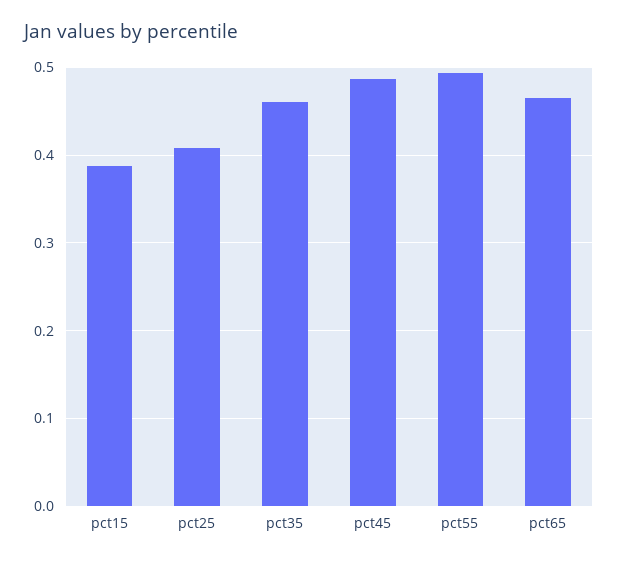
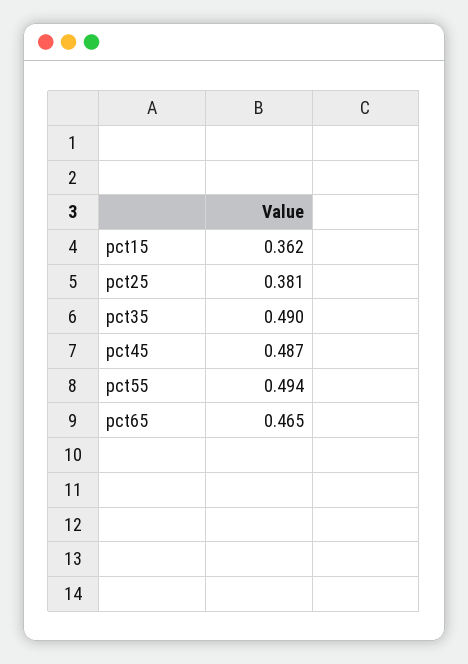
  {
-   "pct15": 0.39,
+   "pct15": 0.362,
-   "pct25": 0.41,
+   "pct25": 0.381,
-   "pct35": 0.46,
+   "pct35": 0.49,
    "pct45": 0.487,
    "pct55": 0.494,
    "pct65": 0.465
  }

